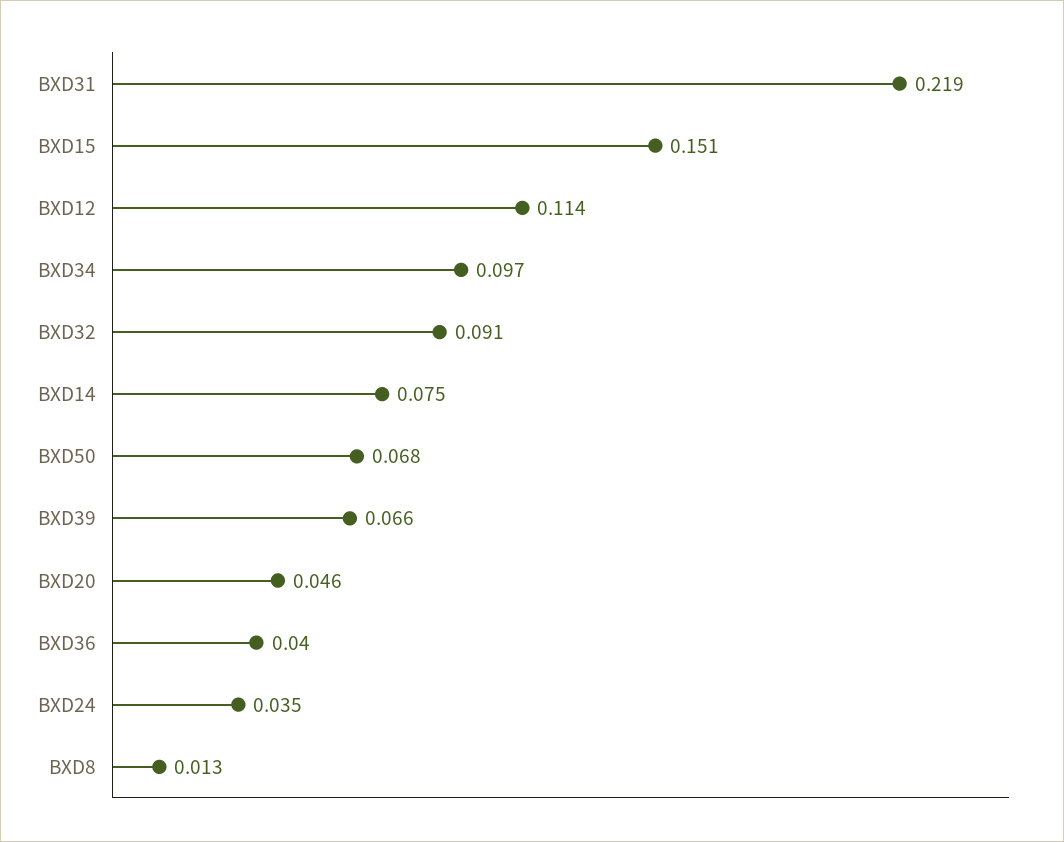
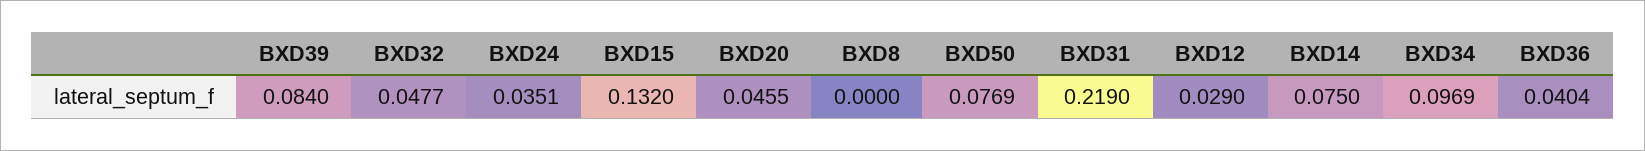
  {
    "BXD31": 0.219,
-   "BXD15": 0.151,
+   "BXD15": 0.132,
-   "BXD12": 0.114,
+   "BXD12": 0.029,
    "BXD34": 0.0969,
-   "BXD32": 0.091,
+   "BXD32": 0.0477,
    "BXD14": 0.075,
-   "BXD50": 0.068,
+   "BXD50": 0.0769,
-   "BXD39": 0.066,
+   "BXD39": 0.084,
    "BXD20": 0.0455,
    "BXD36": 0.0404,
    "BXD24": 0.0351,
-   "BXD8": 0.013
+   "BXD8": 0
  }

